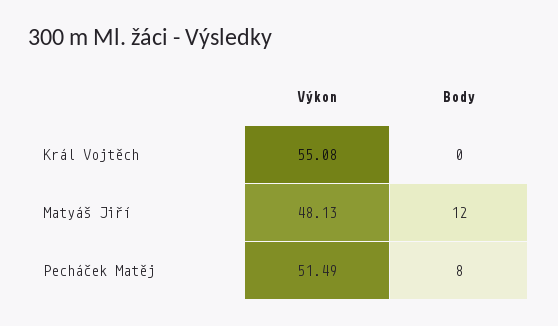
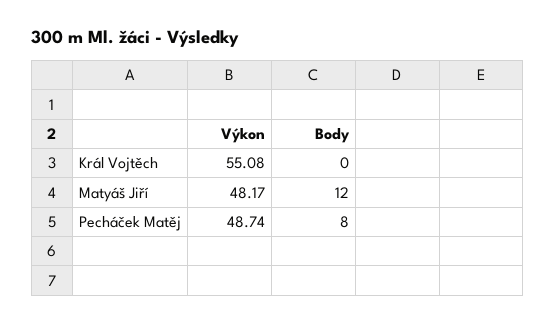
  {
    "Výkon": {
      "Král Vojtěch": 55.08,
-     "Matyáš Jiří": 48.13,
+     "Matyáš Jiří": 48.17,
-     "Pecháček Matěj": 51.49
+     "Pecháček Matěj": 48.74
    },
    "Body": {
      "Král Vojtěch": 0,
      "Matyáš Jiří": 12,
      "Pecháček Matěj": 8
    }
  }

